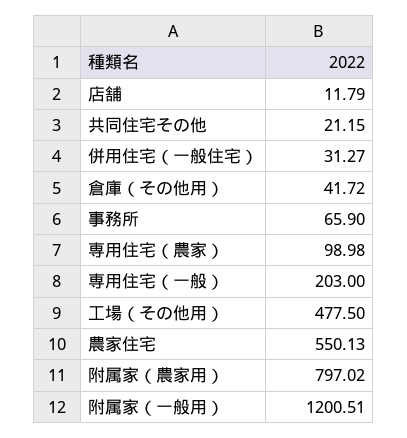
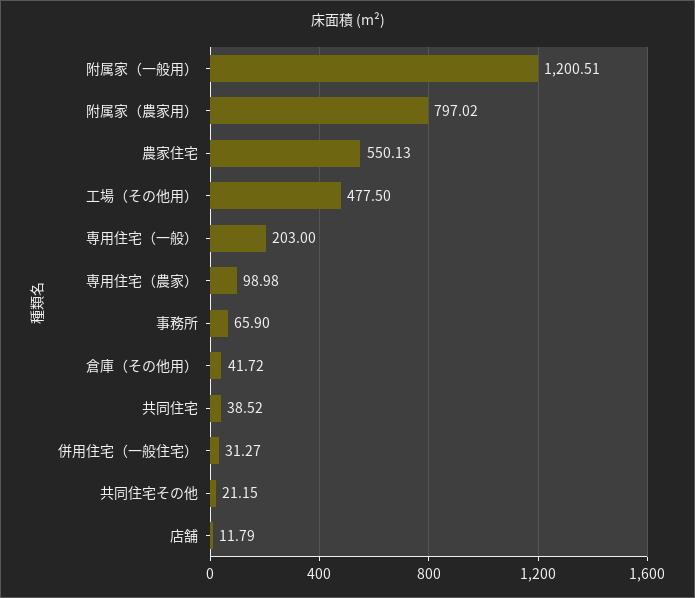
  {
    "店舗": 11.79,
    "共同住宅その他": 21.15,
    "併用住宅（一般住宅）": 31.27,
    "倉庫（その他用）": 41.72,
    "事務所": 65.9,
    "専用住宅（農家）": 98.98,
    "専用住宅（一般）": 203,
    "工場（その他用）": 477.5,
    "農家住宅": 550.13,
    "附属家（農家用）": 797.02,
-   "附属家（一般用）": 1200.51
+   "附属家（一般用）": 1200.51,
+   "共同住宅": 38.52
  }

